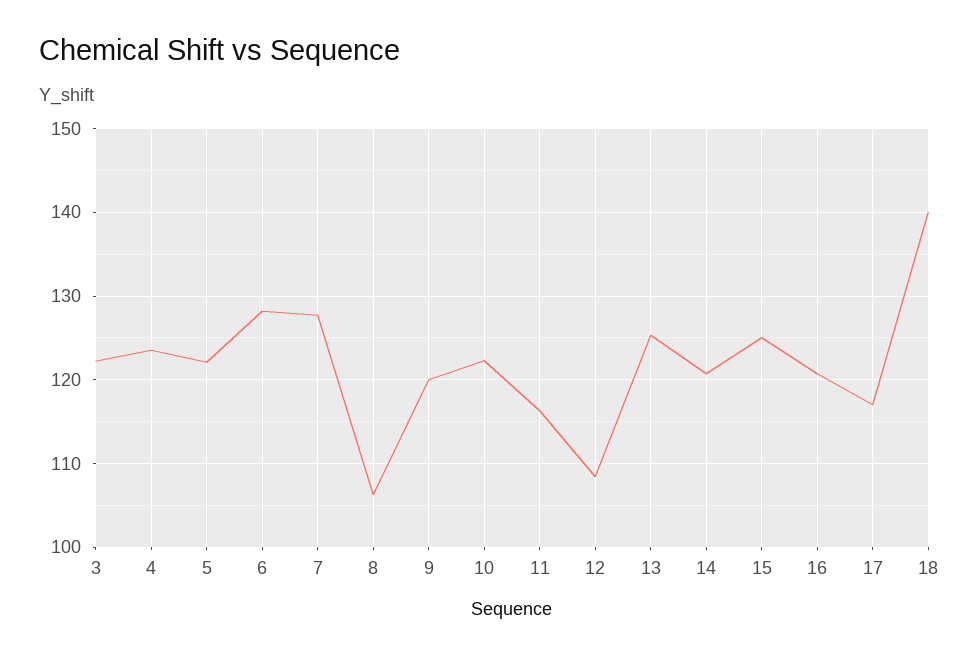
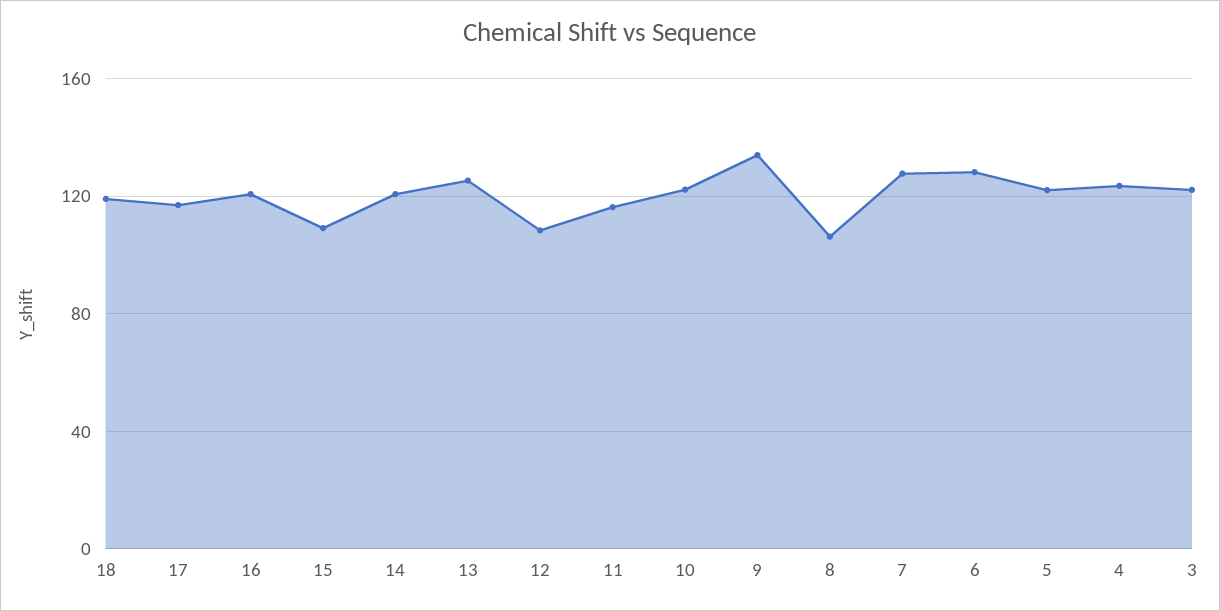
  {
    "3": 122,
    "4": 124,
    "5": 122,
    "6": 128,
    "7": 128,
    "8": 106,
-   "9": 120,
+   "9": 135,
    "10": 122,
    "11": 116,
    "12": 108,
    "13": 125,
    "14": 121,
-   "15": 125,
+   "15": 110,
    "16": 121,
    "17": 117,
-   "18": 140
+   "18": 120
  }

